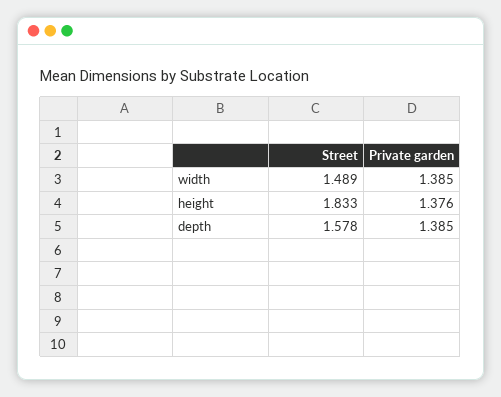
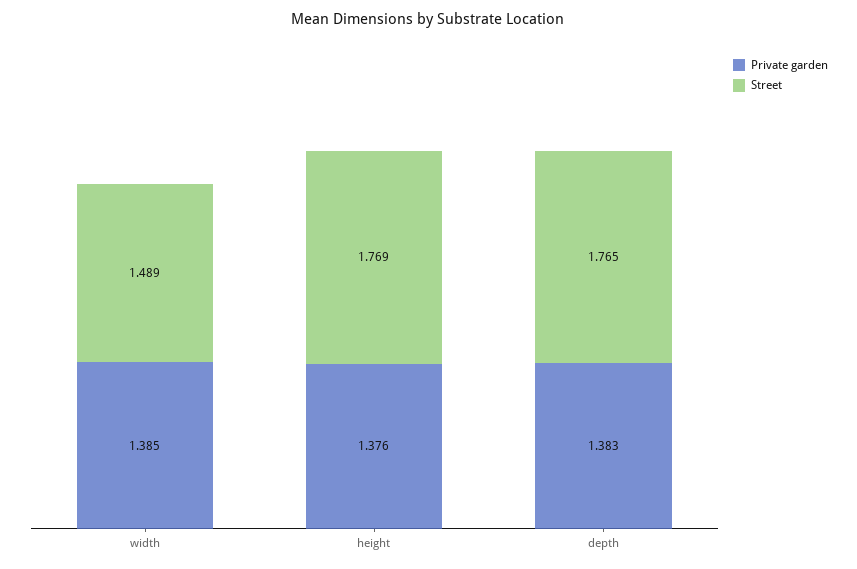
  {
    "Street": {
      "width": 1.489,
-     "height": 1.833,
+     "height": 1.769,
-     "depth": 1.578
+     "depth": 1.765
    },
    "Private garden": {
      "width": 1.385,
      "height": 1.376,
-     "depth": 1.385
+     "depth": 1.383
    }
  }

